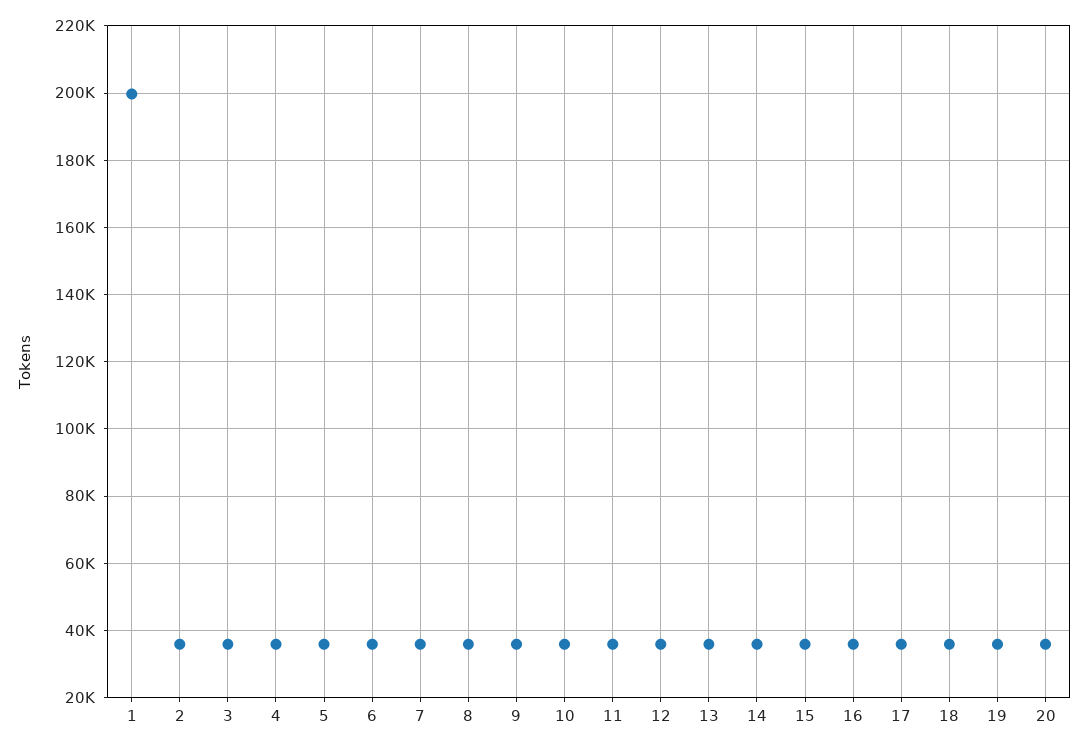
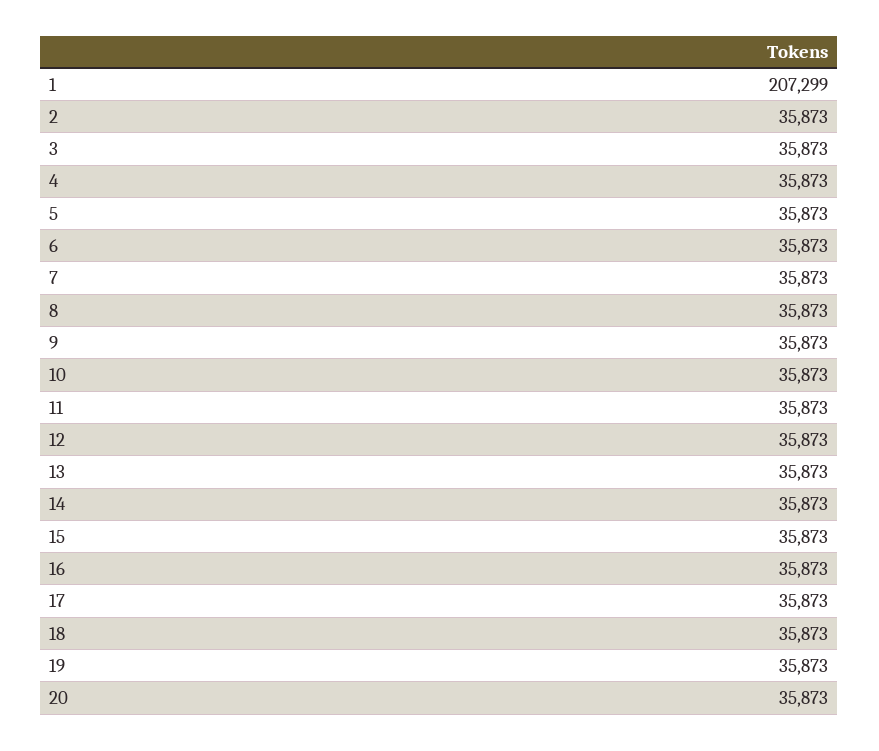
  {
-   "1": 200000,
+   "1": 207299,
    "2": 35873,
    "3": 35873,
    "4": 35873,
    "5": 35873,
    "6": 35873,
    "7": 35873,
    "8": 35873,
    "9": 35873,
    "10": 35873,
    "11": 35873,
    "12": 35873,
    "13": 35873,
    "14": 35873,
    "15": 35873,
    "16": 35873,
    "17": 35873,
    "18": 35873,
    "19": 35873,
    "20": 35873
  }

